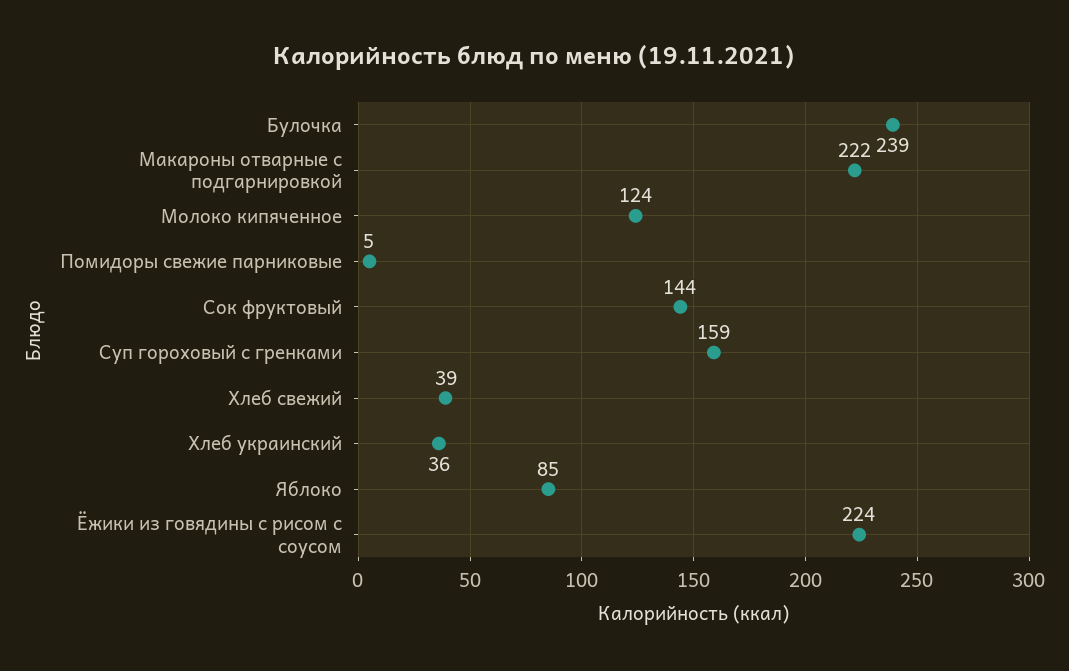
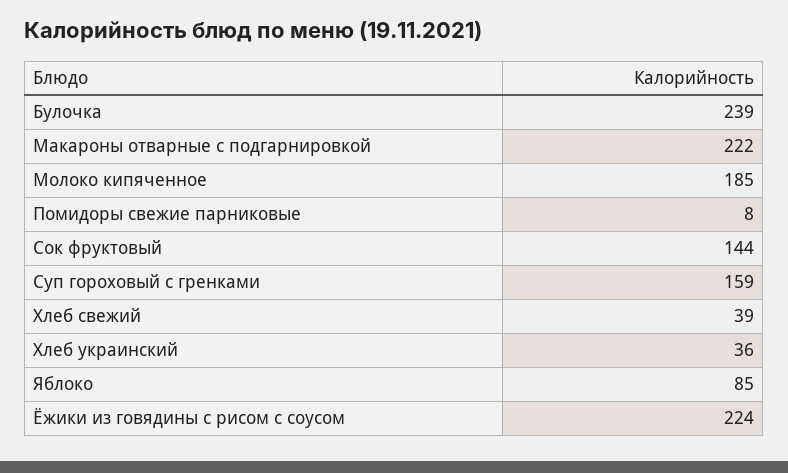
  {
    "Булочка": 239,
    "Макароны отварные с подгарнировкой": 222,
-   "Молоко кипяченное": 124,
+   "Молоко кипяченное": 185,
-   "Помидоры свежие парниковые": 5,
+   "Помидоры свежие парниковые": 8,
    "Сок фруктовый": 144,
    "Суп гороховый с гренками": 159,
    "Хлеб свежий": 39,
    "Хлеб украинский": 36,
    "Яблоко": 85,
    "Ёжики из говядины с рисом с соусом": 224
  }

